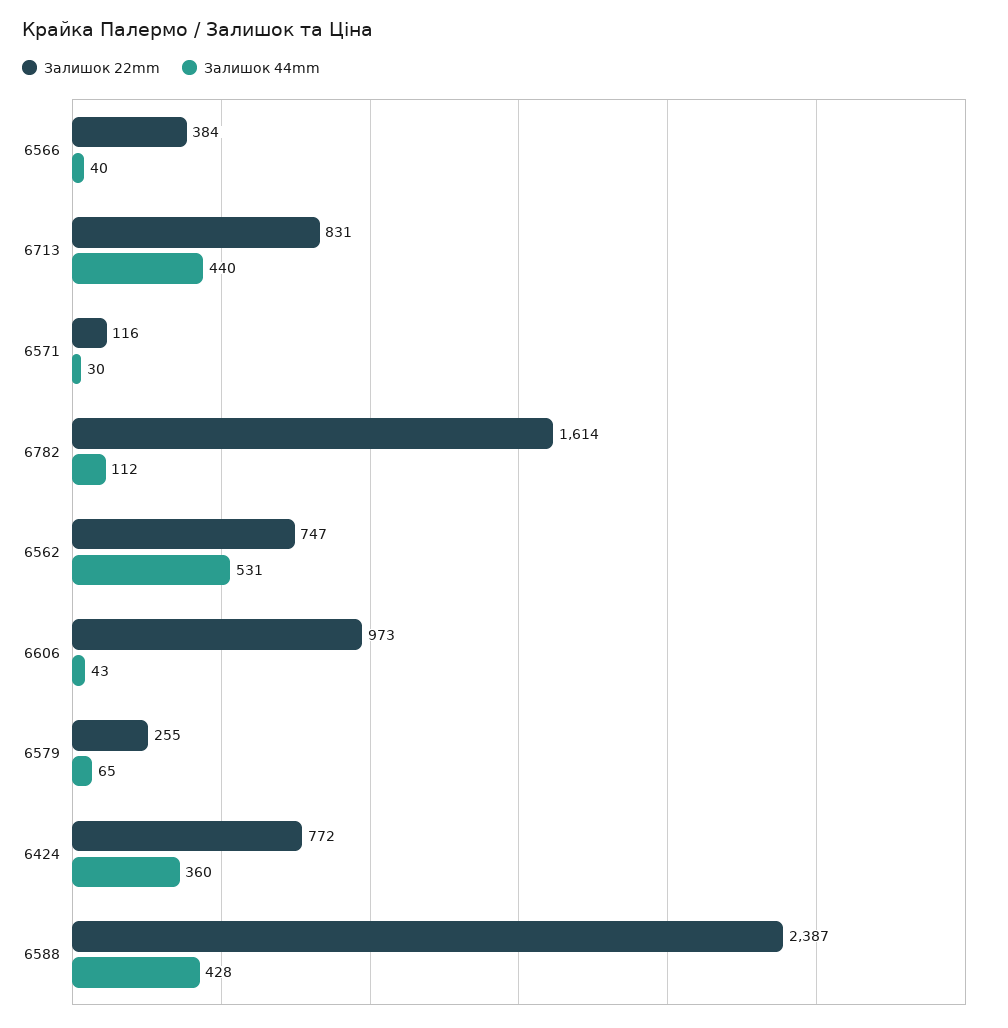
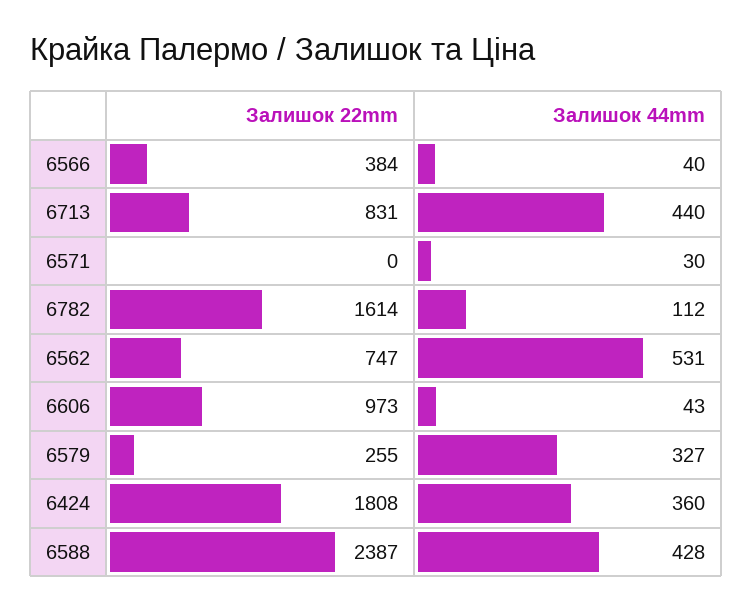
  {
    "Залишок 22mm": {
      "6566": 384,
      "6713": 831,
-     "6571": 116,
+     "6571": 0,
      "6782": 1614,
      "6562": 747,
      "6606": 973,
      "6579": 255,
-     "6424": 772,
+     "6424": 1808,
      "6588": 2387
    },
    "Залишок 44mm": {
      "6566": 40,
      "6713": 440,
      "6571": 30,
      "6782": 112,
      "6562": 531,
      "6606": 43,
-     "6579": 65,
+     "6579": 327,
      "6424": 360,
      "6588": 428
    }
  }

